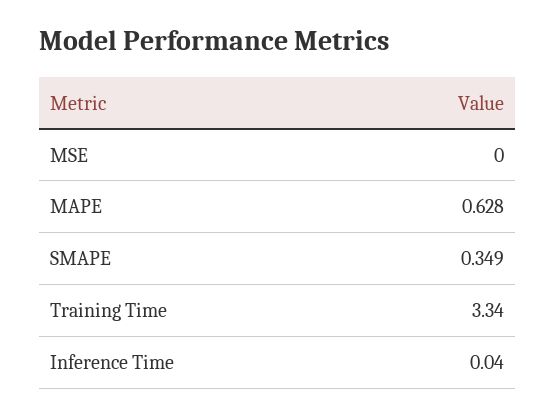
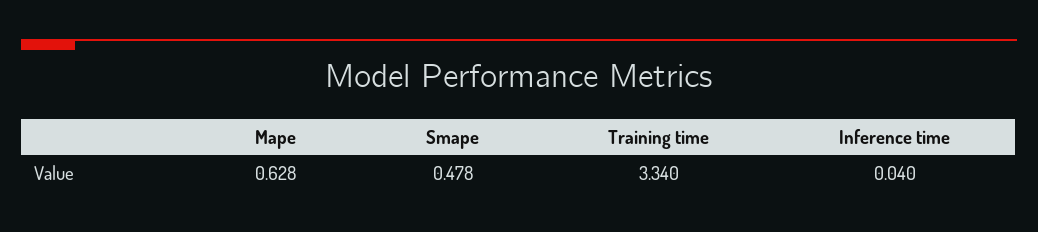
  {
-   "MSE": 0,
    "MAPE": 0.628,
-   "SMAPE": 0.349,
+   "SMAPE": 0.478,
    "Training Time": 3.34,
    "Inference Time": 0.04
  }

